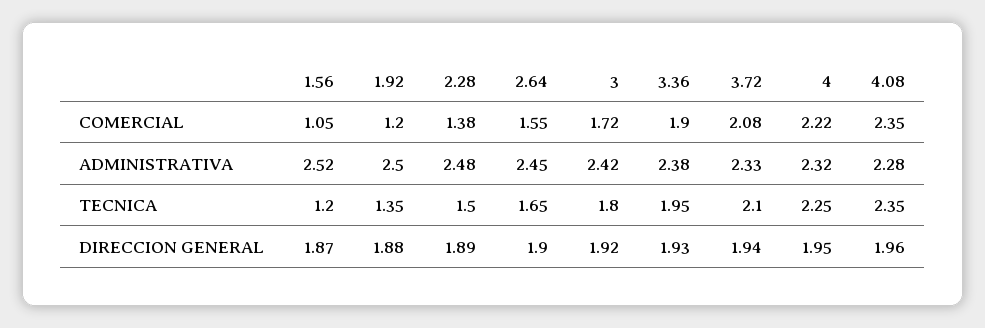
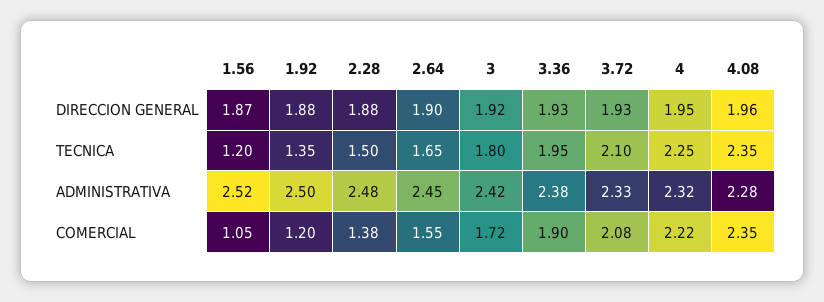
  {
    "1.56": {
      "COMERCIAL": 1.05,
      "ADMINISTRATIVA": 2.52,
      "TECNICA": 1.2,
      "DIRECCION GENERAL": 1.87
    },
    "1.92": {
      "COMERCIAL": 1.2,
      "ADMINISTRATIVA": 2.5,
      "TECNICA": 1.35,
      "DIRECCION GENERAL": 1.88
    },
    "2.28": {
      "COMERCIAL": 1.38,
      "ADMINISTRATIVA": 2.48,
      "TECNICA": 1.5,
-     "DIRECCION GENERAL": 1.89
+     "DIRECCION GENERAL": 1.88
    },
    "2.64": {
      "COMERCIAL": 1.55,
      "ADMINISTRATIVA": 2.45,
      "TECNICA": 1.65,
      "DIRECCION GENERAL": 1.9
    },
    "3": {
      "COMERCIAL": 1.72,
      "ADMINISTRATIVA": 2.42,
      "TECNICA": 1.8,
      "DIRECCION GENERAL": 1.92
    },
    "3.36": {
      "COMERCIAL": 1.9,
      "ADMINISTRATIVA": 2.38,
      "TECNICA": 1.95,
      "DIRECCION GENERAL": 1.93
    },
    "3.72": {
      "COMERCIAL": 2.08,
      "ADMINISTRATIVA": 2.33,
      "TECNICA": 2.1,
-     "DIRECCION GENERAL": 1.94
+     "DIRECCION GENERAL": 1.93
    },
    "4": {
      "COMERCIAL": 2.22,
      "ADMINISTRATIVA": 2.32,
      "TECNICA": 2.25,
      "DIRECCION GENERAL": 1.95
    },
    "4.08": {
      "COMERCIAL": 2.35,
      "ADMINISTRATIVA": 2.28,
      "TECNICA": 2.35,
      "DIRECCION GENERAL": 1.96
    }
  }

